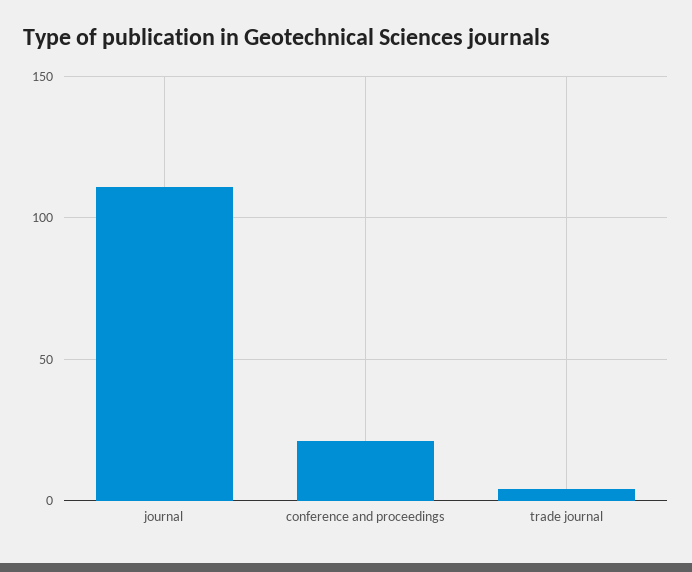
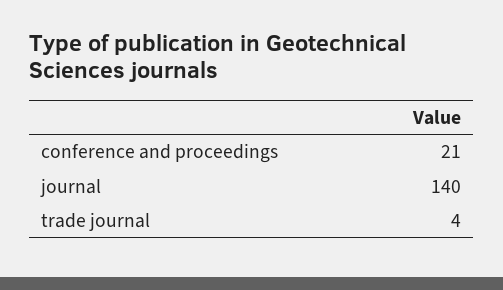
  {
-   "journal": 110,
+   "journal": 140,
    "conference and proceedings": 21,
    "trade journal": 4
  }

